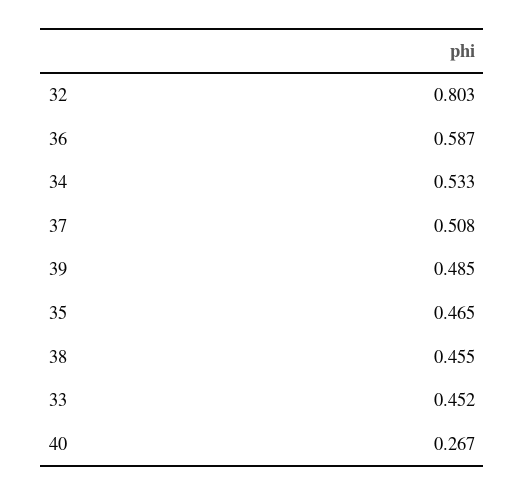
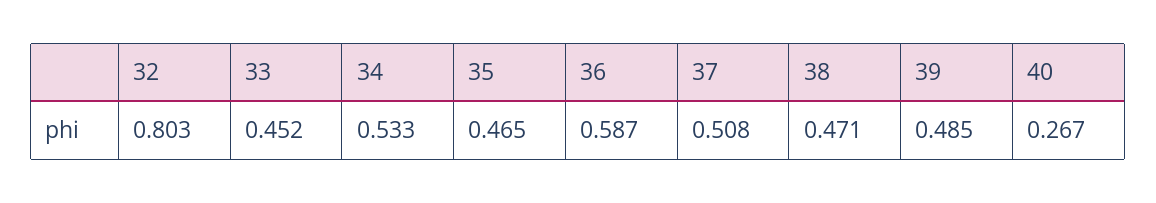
  {
    "32": 0.803,
    "36": 0.587,
    "34": 0.533,
    "37": 0.508,
    "39": 0.485,
    "35": 0.465,
-   "38": 0.455,
+   "38": 0.471,
    "33": 0.452,
    "40": 0.267
  }

